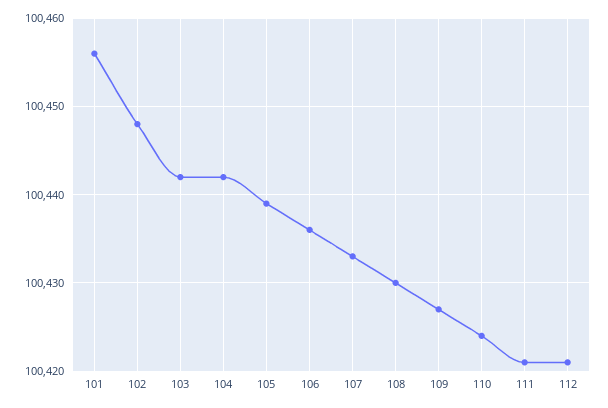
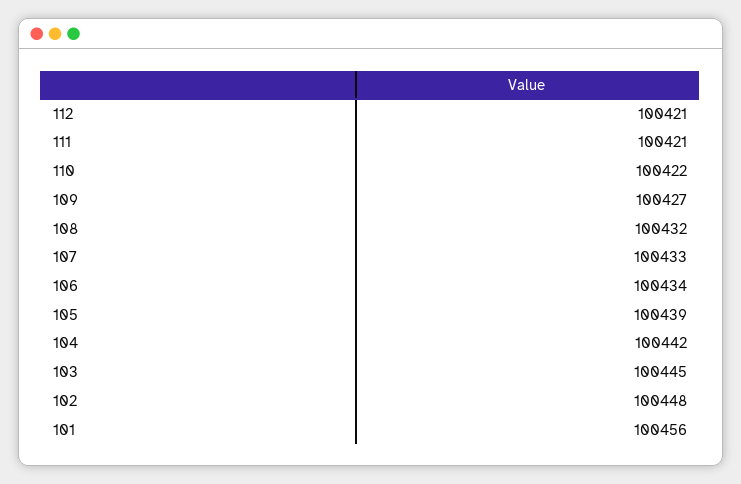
  {
    "101": 100456,
    "102": 100448,
-   "103": 100442,
+   "103": 100445,
    "104": 100442,
    "105": 100439,
-   "106": 100436,
+   "106": 100434,
    "107": 100433,
-   "108": 100430,
+   "108": 100432,
    "109": 100427,
-   "110": 100424,
+   "110": 100422,
    "111": 100421,
    "112": 100421
  }

